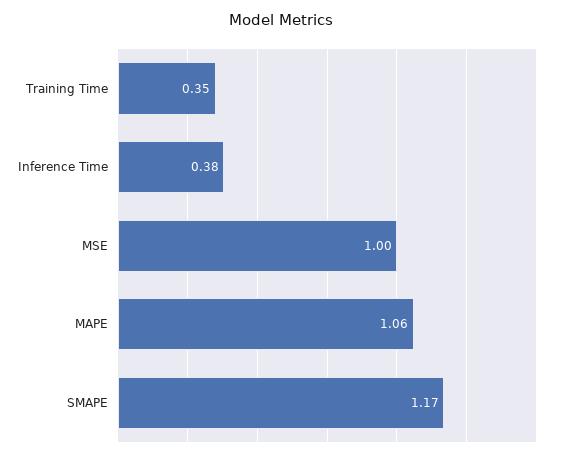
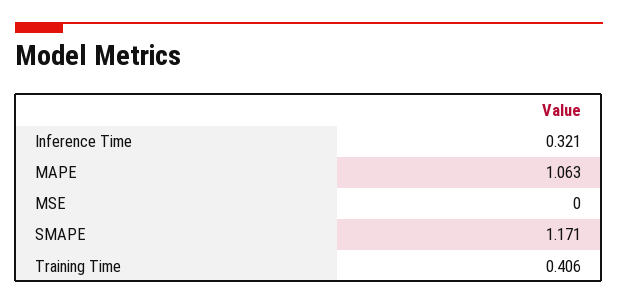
  {
-   "Training Time": 0.35,
+   "Training Time": 0.406,
-   "Inference Time": 0.38,
+   "Inference Time": 0.321,
-   "MSE": 1,
+   "MSE": 0,
    "MAPE": 1.063,
    "SMAPE": 1.171
  }

